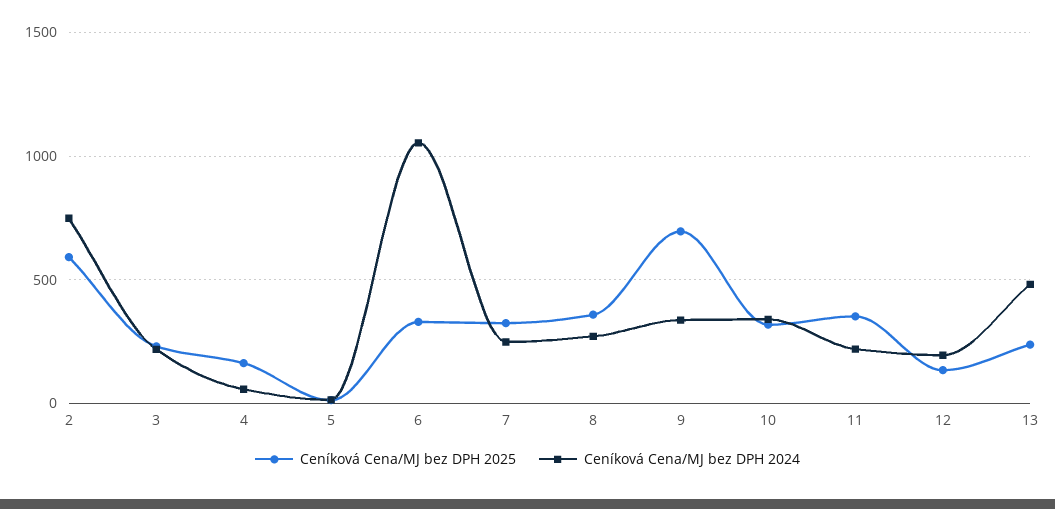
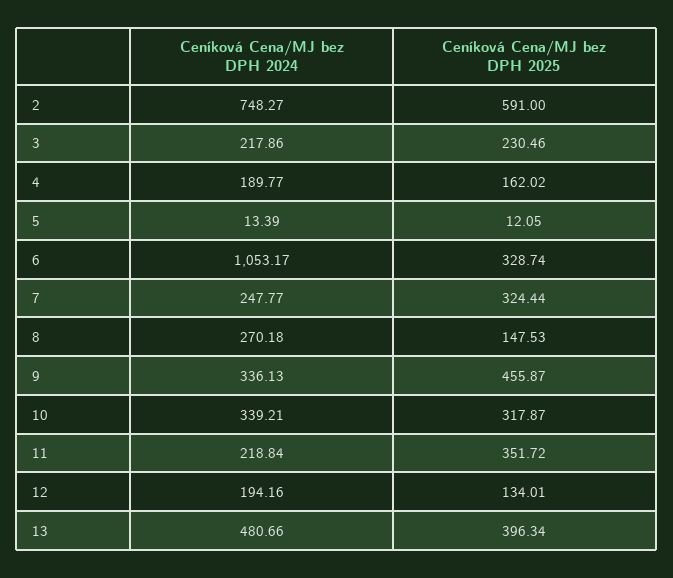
  {
    "Ceníková Cena/MJ bez DPH 2025": {
      "2": 591,
      "3": 230.46,
      "4": 162.02,
      "5": 12.05,
      "6": 328.74,
      "7": 324.44,
-     "8": 350,
+     "8": 147.53,
-     "9": 700,
+     "9": 455.87,
      "10": 317.87,
      "11": 351.72,
      "12": 134.01,
-     "13": 250
+     "13": 396.34
    },
    "Ceníková Cena/MJ bez DPH 2024": {
      "2": 748.27,
      "3": 217.86,
-     "4": 50,
+     "4": 189.77,
      "5": 13.39,
      "6": 1053.17,
      "7": 247.77,
      "8": 270.18,
      "9": 336.13,
      "10": 339.21,
      "11": 218.84,
      "12": 194.16,
      "13": 480.66
    }
  }

